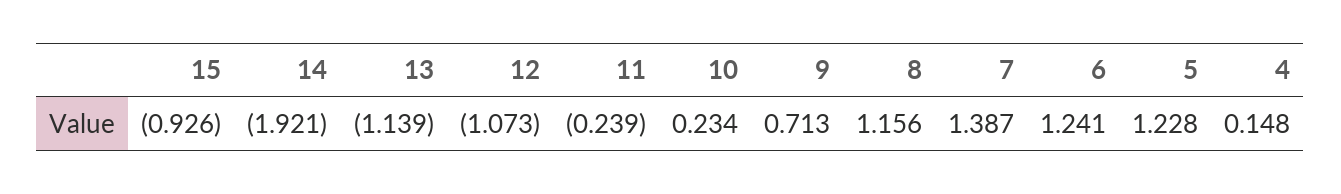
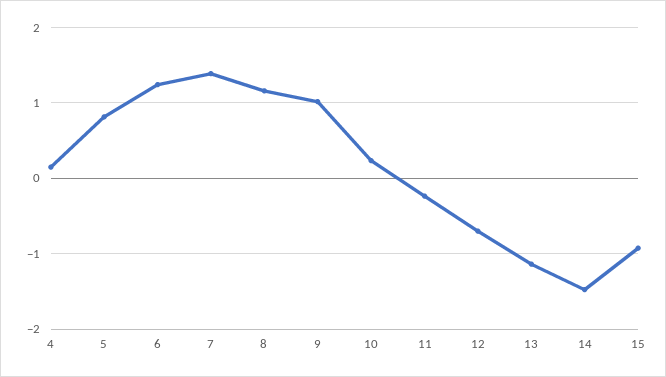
  {
    "15": -0.926,
-   "14": -1.921,
+   "14": -1.5,
    "13": -1.139,
-   "12": -1.073,
+   "12": -0.7,
    "11": -0.239,
    "10": 0.234,
-   "9": 0.713,
+   "9": 1,
    "8": 1.156,
    "7": 1.387,
    "6": 1.241,
-   "5": 1.228,
+   "5": 0.8,
    "4": 0.148
  }

